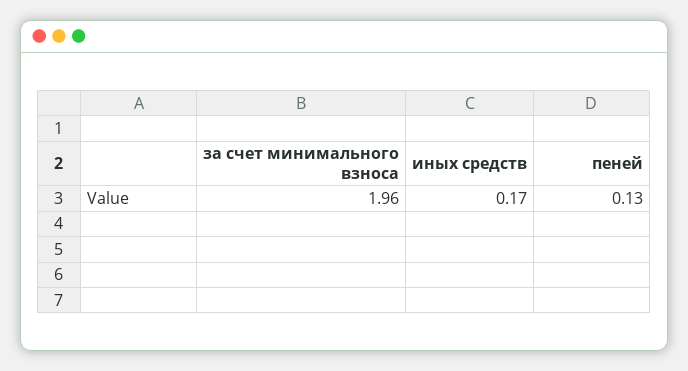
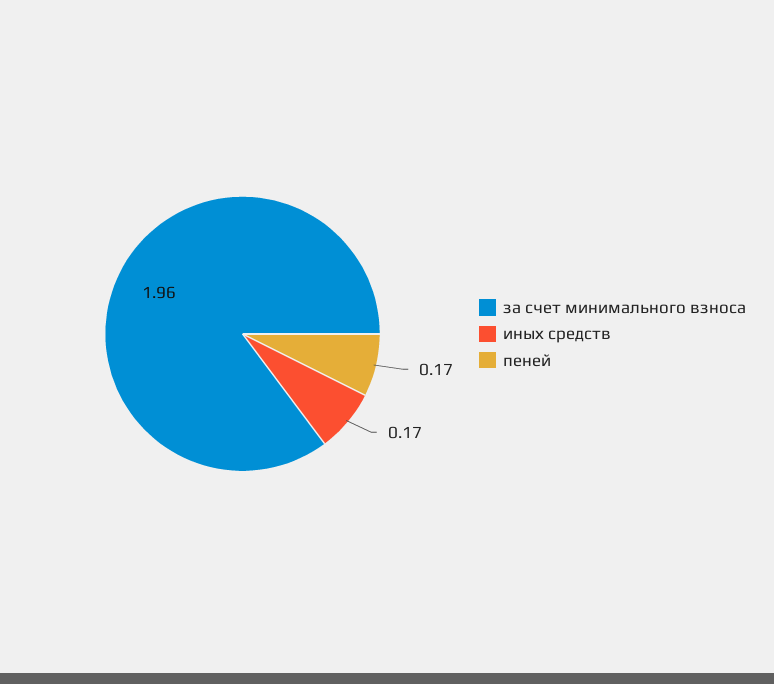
  {
    "за счет минимального взноса": 1.96,
    "иных средств": 0.17,
-   "пеней": 0.13
+   "пеней": 0.17
  }

